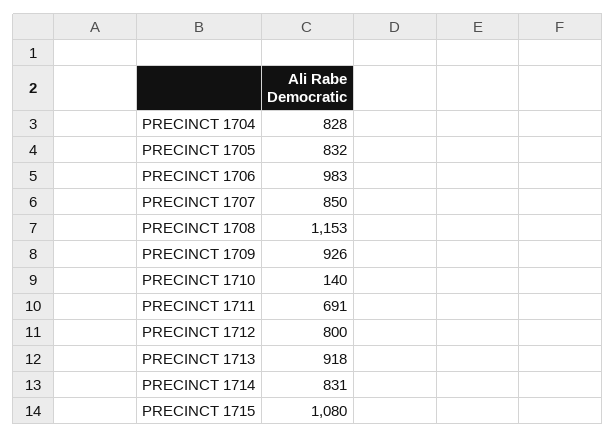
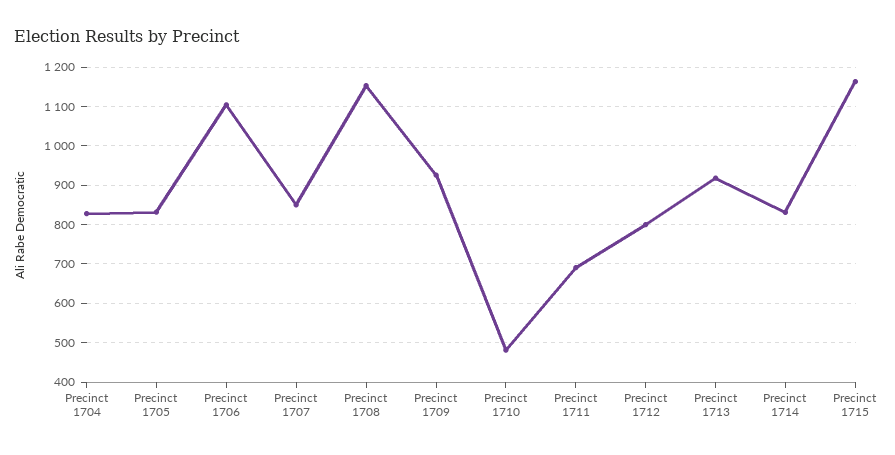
  {
    "PRECINCT 1704": 828,
    "PRECINCT 1705": 832,
-   "PRECINCT 1706": 983,
+   "PRECINCT 1706": 1100,
    "PRECINCT 1707": 850,
    "PRECINCT 1708": 1153,
    "PRECINCT 1709": 926,
-   "PRECINCT 1710": 140,
+   "PRECINCT 1710": 480,
    "PRECINCT 1711": 691,
    "PRECINCT 1712": 800,
    "PRECINCT 1713": 918,
    "PRECINCT 1714": 831,
-   "PRECINCT 1715": 1080
+   "PRECINCT 1715": 1160
  }

